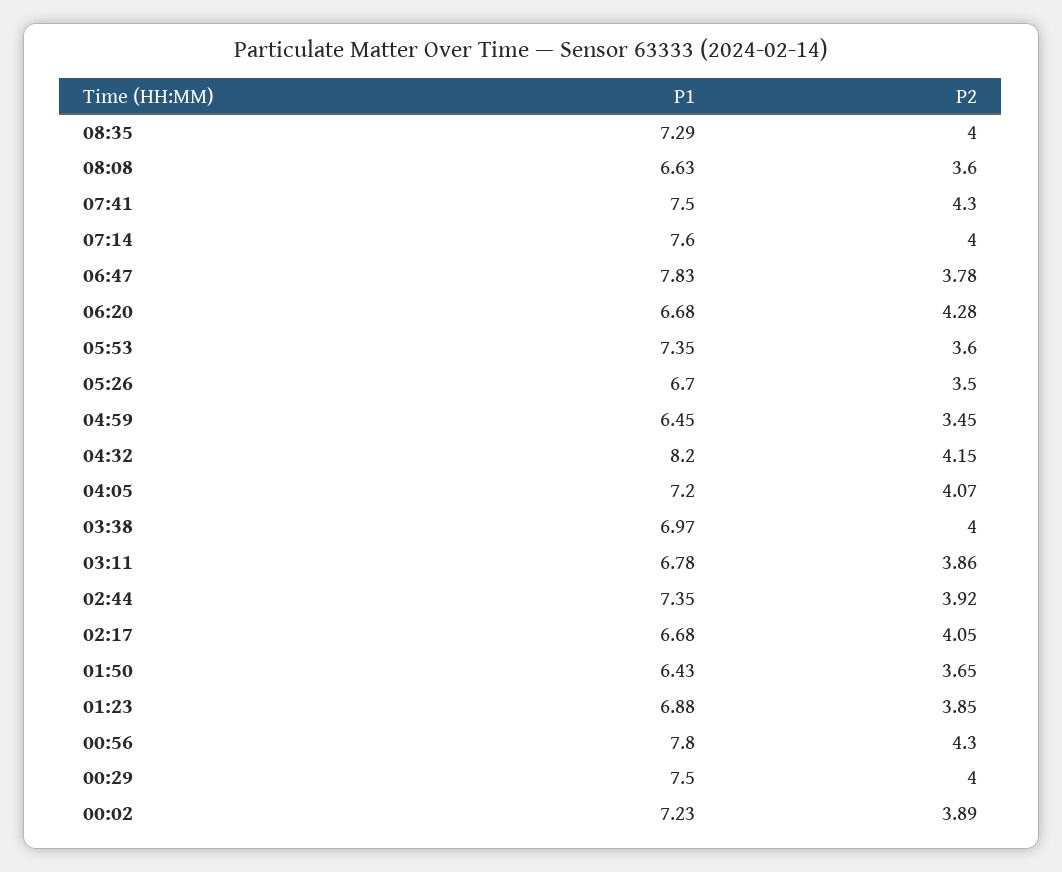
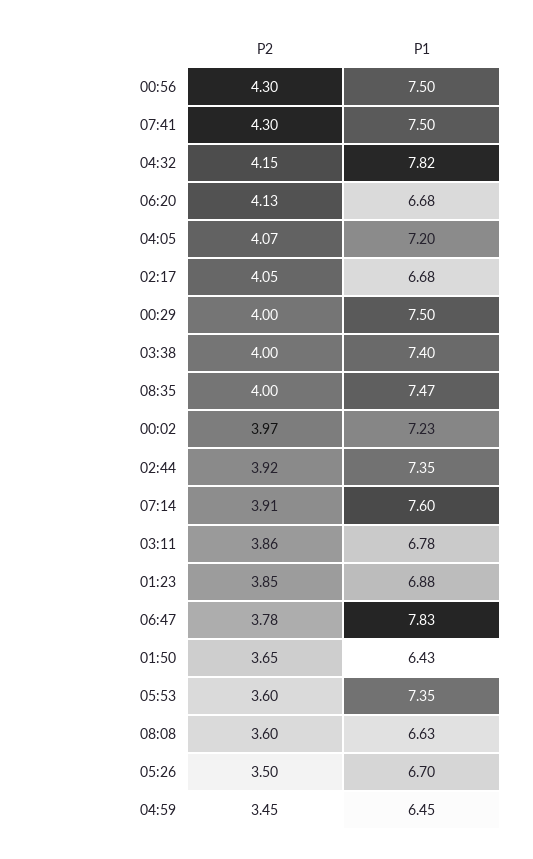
  {
    "P1": {
-     "08:35": 7.29,
+     "08:35": 7.47,
      "08:08": 6.63,
      "07:41": 7.5,
      "07:14": 7.6,
      "06:47": 7.83,
      "06:20": 6.68,
      "05:53": 7.35,
      "05:26": 6.7,
      "04:59": 6.45,
-     "04:32": 8.2,
+     "04:32": 7.82,
      "04:05": 7.2,
-     "03:38": 6.97,
+     "03:38": 7.4,
      "03:11": 6.78,
      "02:44": 7.35,
      "02:17": 6.68,
      "01:50": 6.43,
      "01:23": 6.88,
-     "00:56": 7.8,
+     "00:56": 7.5,
      "00:29": 7.5,
      "00:02": 7.23
    },
    "P2": {
      "08:35": 4,
      "08:08": 3.6,
      "07:41": 4.3,
-     "07:14": 4,
+     "07:14": 3.91,
      "06:47": 3.78,
-     "06:20": 4.28,
+     "06:20": 4.13,
      "05:53": 3.6,
      "05:26": 3.5,
      "04:59": 3.45,
      "04:32": 4.15,
      "04:05": 4.07,
      "03:38": 4,
      "03:11": 3.86,
      "02:44": 3.92,
      "02:17": 4.05,
      "01:50": 3.65,
      "01:23": 3.85,
      "00:56": 4.3,
      "00:29": 4,
-     "00:02": 3.89
+     "00:02": 3.97
    }
  }

